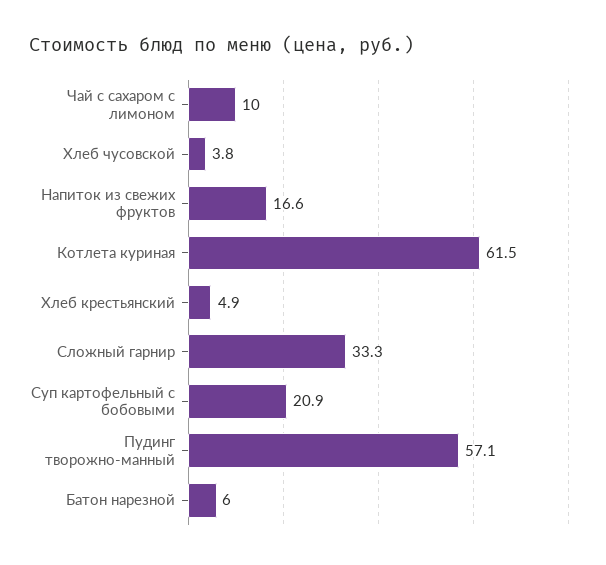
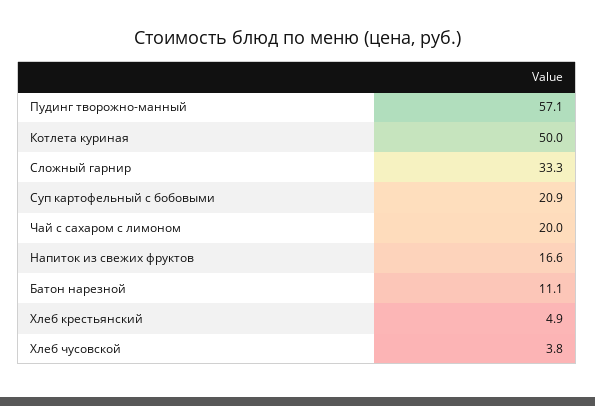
  {
-   "Чай с сахаром с лимоном": 10,
+   "Чай с сахаром с лимоном": 20,
    "Хлеб чусовской": 3.8,
    "Напиток из свежих фруктов": 16.6,
-   "Котлета куриная": 61.5,
+   "Котлета куриная": 50,
    "Хлеб крестьянский": 4.9,
    "Сложный гарнир": 33.3,
    "Суп картофельный с бобовыми": 20.9,
    "Пудинг творожно-манный": 57.1,
-   "Батон нарезной": 6
+   "Батон нарезной": 11.1
  }

